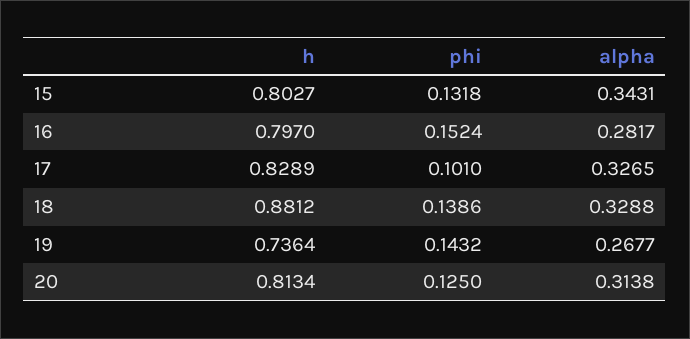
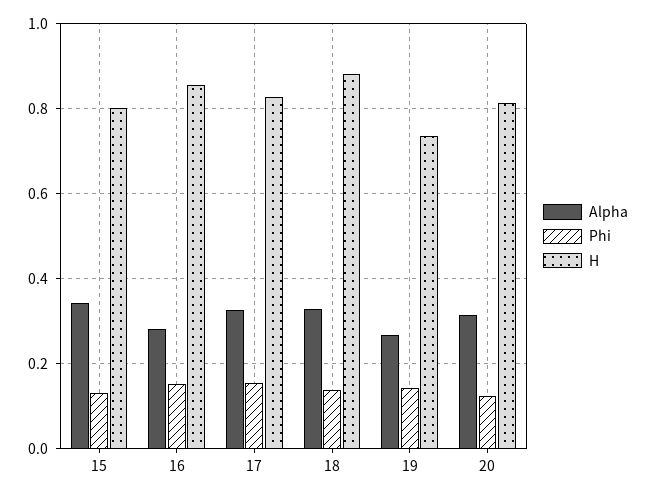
  {
    "h": {
      "15": 0.8027,
-     "16": 0.797,
+     "16": 0.86,
      "17": 0.8289,
      "18": 0.8812,
      "19": 0.7364,
      "20": 0.8134
    },
    "phi": {
      "15": 0.1318,
      "16": 0.1524,
-     "17": 0.101,
+     "17": 0.16,
      "18": 0.1386,
      "19": 0.1432,
      "20": 0.125
    },
    "alpha": {
      "15": 0.3431,
      "16": 0.2817,
      "17": 0.3265,
      "18": 0.3288,
      "19": 0.2677,
      "20": 0.3138
    }
  }

